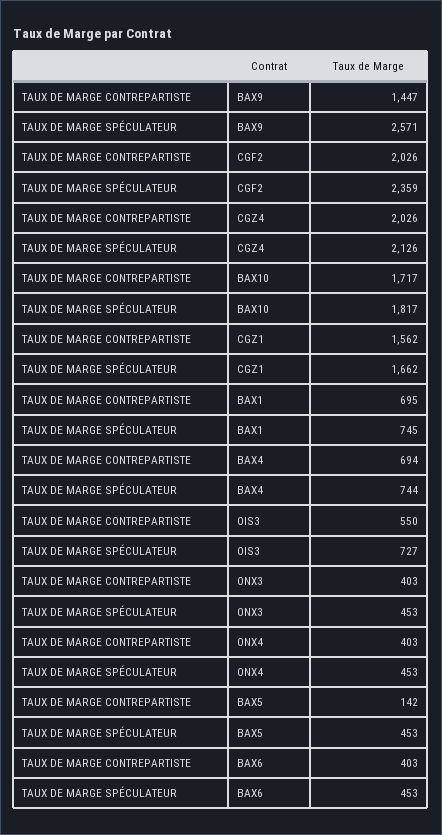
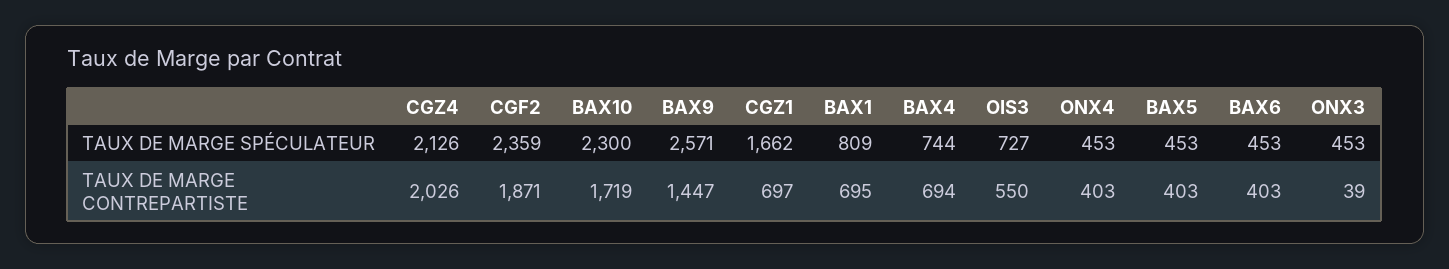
  {
    "TAUX DE MARGE CONTREPARTISTE": {
      "BAX9": 1447,
-     "CGF2": 2026,
+     "CGF2": 1871,
      "CGZ4": 2026,
-     "BAX10": 1717,
+     "BAX10": 1719,
-     "CGZ1": 1562,
+     "CGZ1": 697,
      "BAX1": 695,
      "BAX4": 694,
      "OIS3": 550,
-     "ONX3": 403,
+     "ONX3": 39,
      "ONX4": 403,
-     "BAX5": 142,
+     "BAX5": 403,
      "BAX6": 403
    },
    "TAUX DE MARGE SPÉCULATEUR": {
      "BAX9": 2571,
      "CGF2": 2359,
      "CGZ4": 2126,
-     "BAX10": 1817,
+     "BAX10": 2300,
      "CGZ1": 1662,
-     "BAX1": 745,
+     "BAX1": 809,
      "BAX4": 744,
      "OIS3": 727,
      "ONX3": 453,
      "ONX4": 453,
      "BAX5": 453,
      "BAX6": 453
    }
  }

